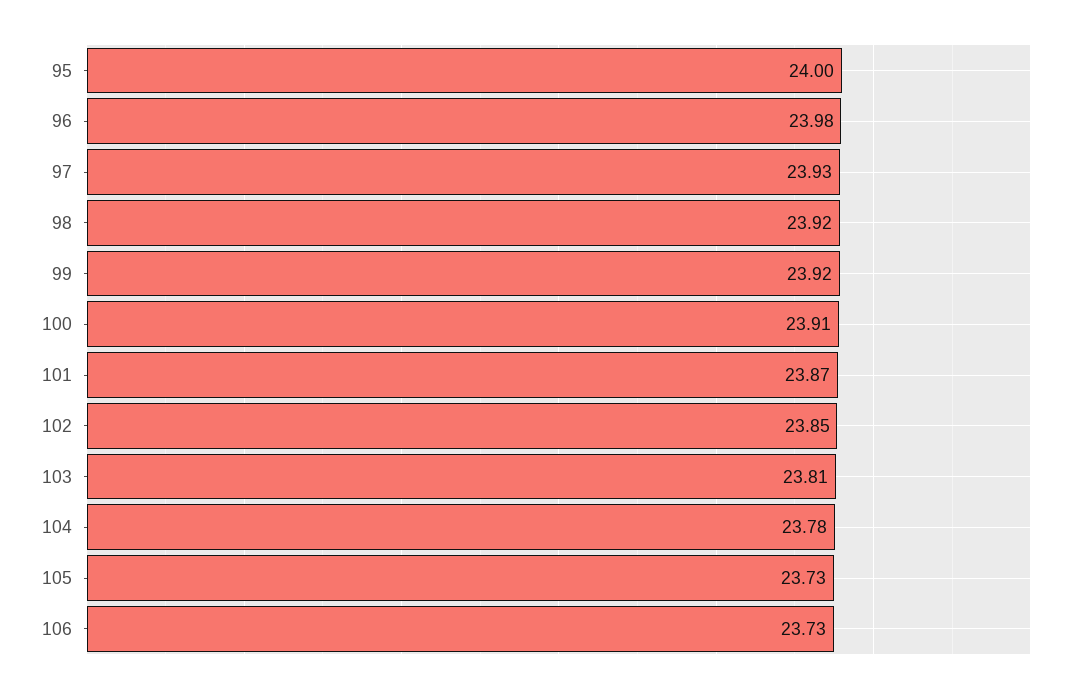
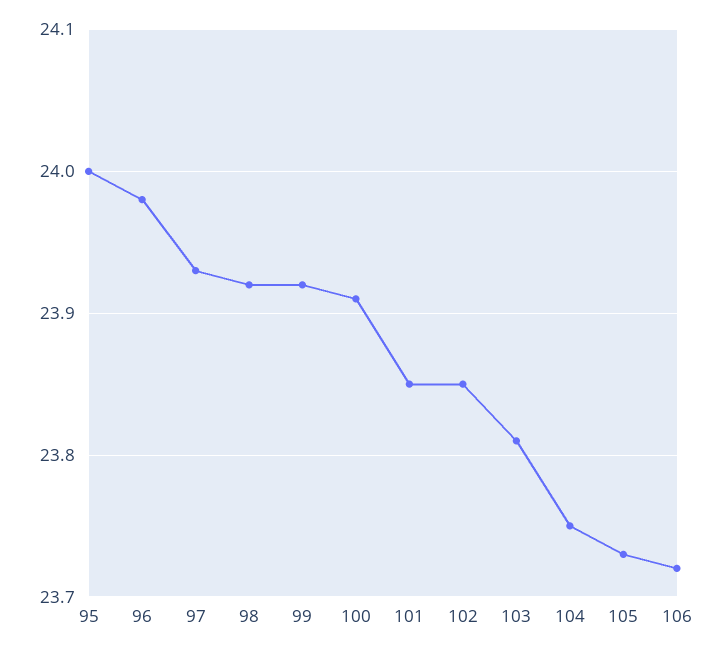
  {
    "95": 24,
    "96": 23.98,
    "97": 23.93,
    "98": 23.92,
    "99": 23.92,
    "100": 23.91,
-   "101": 23.87,
+   "101": 23.85,
    "102": 23.85,
    "103": 23.81,
-   "104": 23.78,
+   "104": 23.75,
    "105": 23.73,
-   "106": 23.73
+   "106": 23.72
  }

